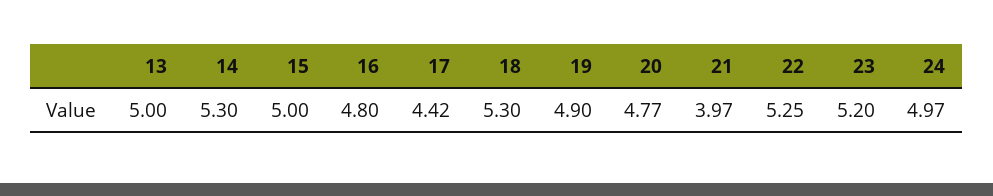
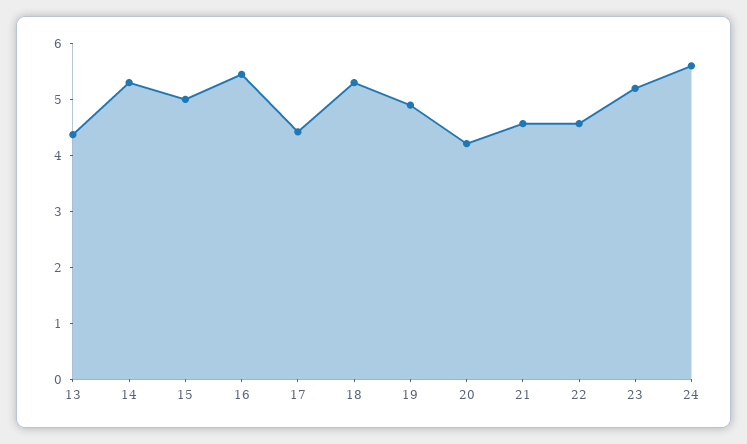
  {
-   "13": 5,
+   "13": 4.4,
    "14": 5.3,
    "15": 5,
-   "16": 4.8,
+   "16": 5.4,
    "17": 4.42,
    "18": 5.3,
    "19": 4.9,
-   "20": 4.77,
+   "20": 4.2,
-   "21": 3.97,
+   "21": 4.6,
-   "22": 5.25,
+   "22": 4.6,
    "23": 5.2,
-   "24": 4.97
+   "24": 5.6
  }

